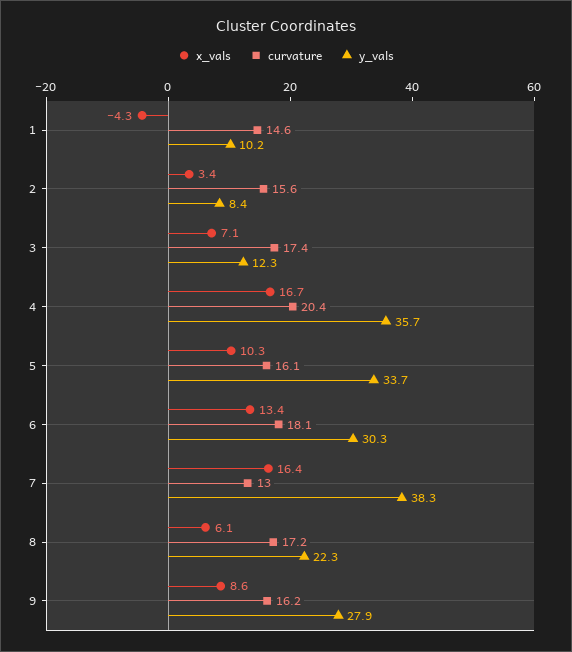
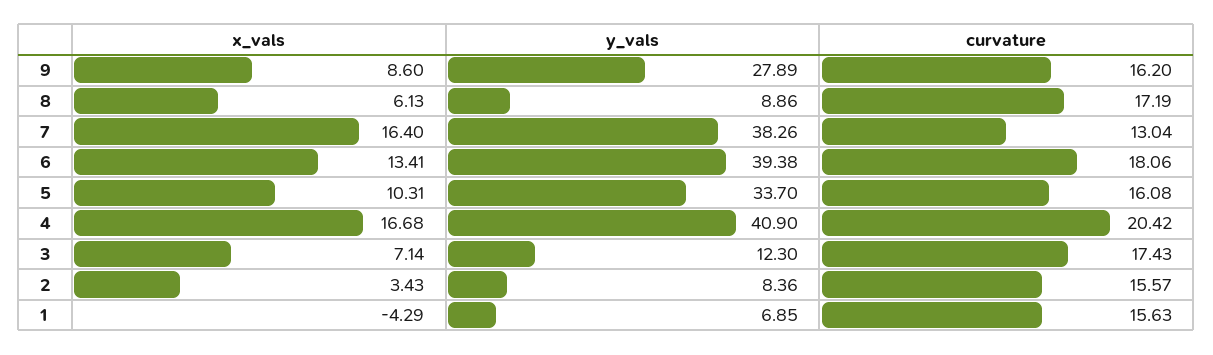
  {
    "x_vals": {
      "1": -4.29,
      "2": 3.43,
      "3": 7.14,
      "4": 16.68,
      "5": 10.31,
      "6": 13.41,
      "7": 16.4,
      "8": 6.13,
      "9": 8.6
    },
    "curvature": {
-     "1": 14.6,
+     "1": 15.63,
      "2": 15.57,
      "3": 17.43,
      "4": 20.42,
      "5": 16.08,
      "6": 18.06,
      "7": 13.04,
      "8": 17.19,
      "9": 16.2
    },
    "y_vals": {
-     "1": 10.2,
+     "1": 6.85,
      "2": 8.36,
      "3": 12.3,
-     "4": 35.7,
+     "4": 40.9,
      "5": 33.7,
-     "6": 30.3,
+     "6": 39.38,
      "7": 38.26,
-     "8": 22.3,
+     "8": 8.86,
      "9": 27.89
    }
  }

